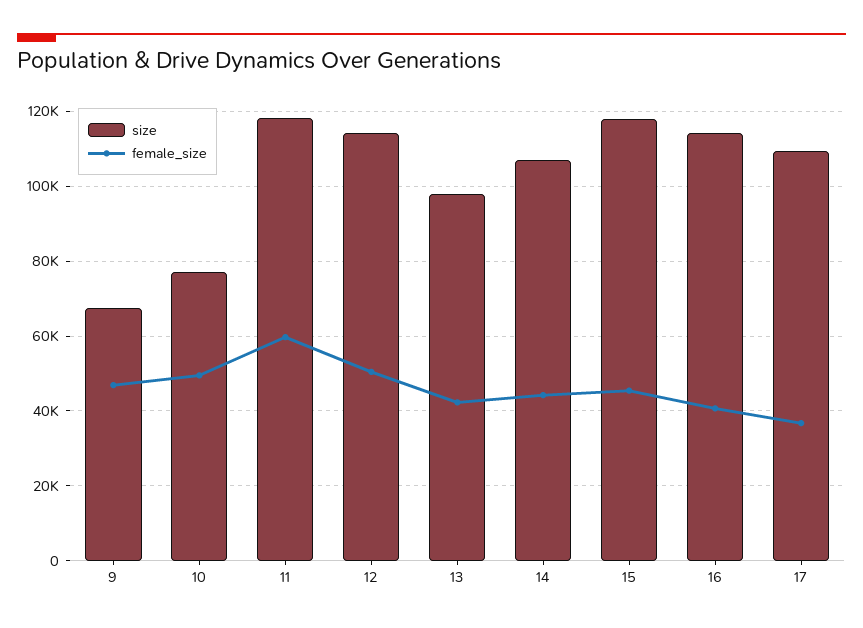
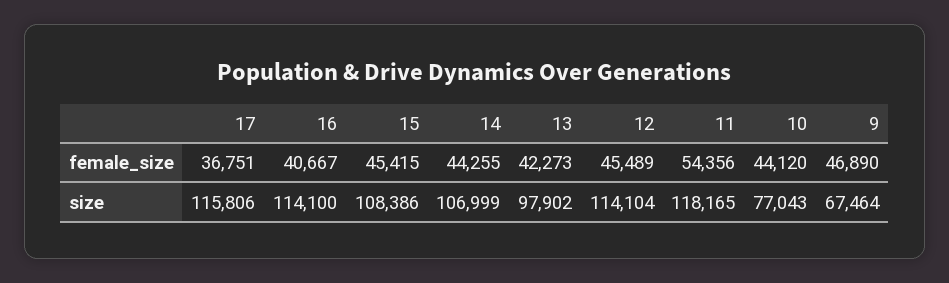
  {
    "size": {
      "9": 67464,
      "10": 77043,
      "11": 118165,
      "12": 114104,
      "13": 97902,
      "14": 106999,
-     "15": 118000,
+     "15": 108386,
      "16": 114100,
-     "17": 110000
+     "17": 115806
    },
    "female_size": {
      "9": 46890,
-     "10": 50000,
+     "10": 44120,
-     "11": 60000,
+     "11": 54356,
-     "12": 50000,
+     "12": 45489,
      "13": 42273,
      "14": 44255,
      "15": 45415,
      "16": 40667,
      "17": 36751
    }
  }

